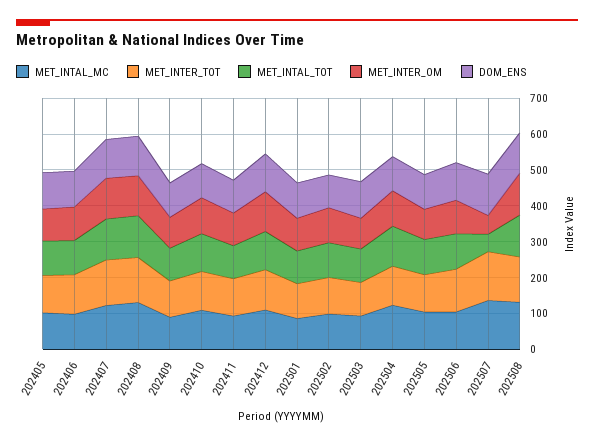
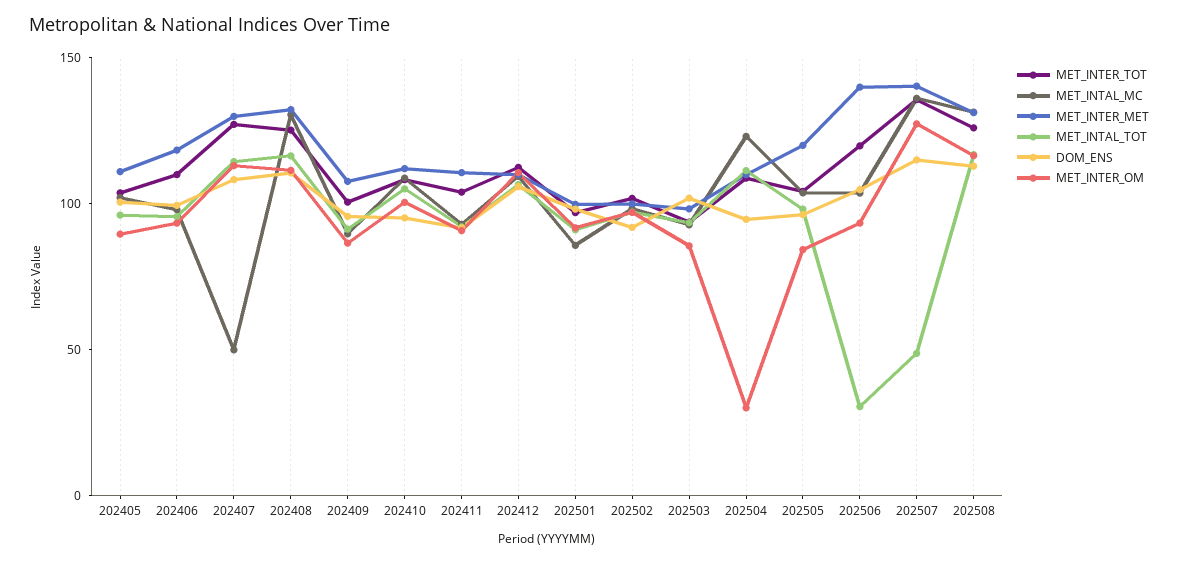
  {
    "MET_INTAL_MC": {
      "202405": 100,
      "202406": 100,
-     "202407": 125,
+     "202407": 50,
      "202408": 130,
      "202409": 90,
      "202410": 110,
      "202411": 90,
      "202412": 110,
      "202501": 90,
      "202502": 100,
      "202503": 90,
      "202504": 120,
      "202505": 100,
      "202506": 100,
      "202507": 140,
      "202508": 130
    },
    "MET_INTER_TOT": {
      "202405": 100,
      "202406": 110,
      "202407": 130,
      "202408": 130,
      "202409": 100,
      "202410": 110,
      "202411": 100,
      "202412": 110,
      "202501": 100,
      "202502": 100,
      "202503": 90,
      "202504": 110,
      "202505": 100,
      "202506": 120,
      "202507": 140,
      "202508": 130
    },
    "MET_INTAL_TOT": {
      "202405": 100,
      "202406": 100,
      "202407": 110,
      "202408": 120,
      "202409": 90,
      "202410": 110,
      "202411": 90,
      "202412": 110,
      "202501": 90,
      "202502": 100,
      "202503": 90,
      "202504": 110,
      "202505": 100,
-     "202506": 100,
+     "202506": 30,
      "202507": 50,
      "202508": 120
    },
    "MET_INTER_OM": {
      "202405": 90,
      "202406": 90,
      "202407": 110,
      "202408": 110,
      "202409": 90,
      "202410": 100,
      "202411": 90,
      "202412": 110,
      "202501": 90,
      "202502": 100,
      "202503": 90,
-     "202504": 100,
+     "202504": 30,
      "202505": 80,
      "202506": 90,
-     "202507": 50,
+     "202507": 130,
      "202508": 120
    },
    "DOM_ENS": {
      "202405": 100,
      "202406": 100,
      "202407": 110,
      "202408": 110,
      "202409": 100,
      "202410": 100,
      "202411": 90,
      "202412": 110,
      "202501": 100,
      "202502": 90,
      "202503": 100,
      "202504": 90,
      "202505": 100,
      "202506": 100,
      "202507": 120,
      "202508": 110
-   }
+   },
+   "MET_INTER_MET": {
+     "202405": 110,
+     "202406": 120,
+     "202407": 130,
+     "202408": 130,
+     "202409": 110,
+     "202410": 110,
+     "202411": 110,
+     "202412": 110,
+     "202501": 100,
+     "202502": 100,
+     "202503": 100,
+     "202504": 110,
+     "202505": 120,
+     "202506": 140,
+     "202507": 140,
+     "202508": 130
+   }
  }

